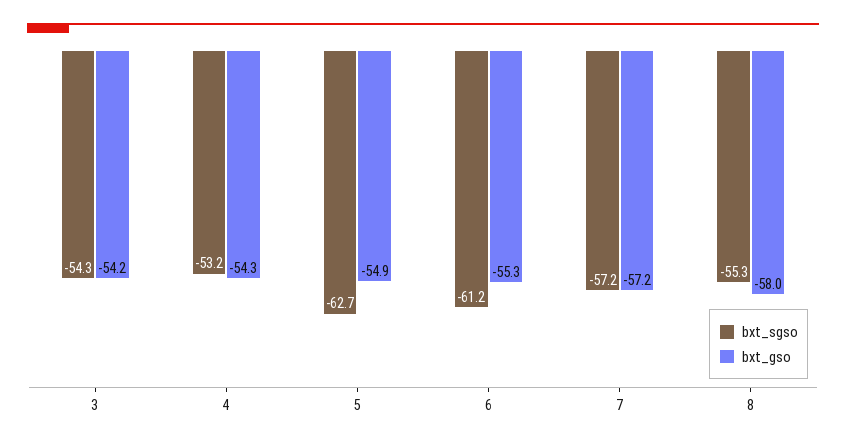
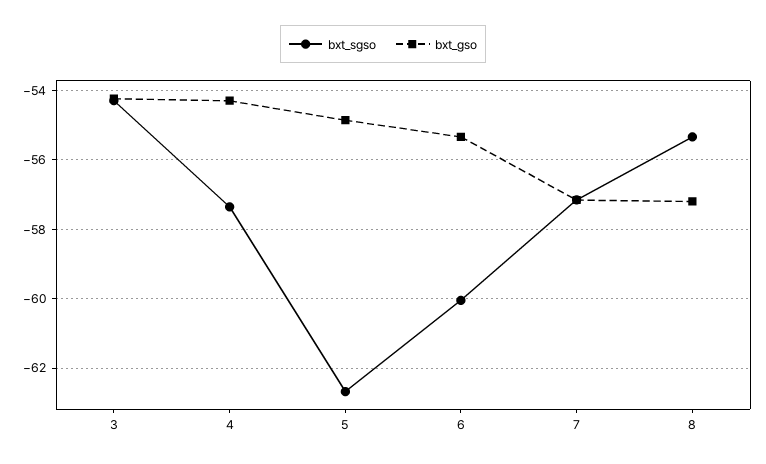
  {
    "bxt_sgso": {
      "3": -54.3,
-     "4": -53.2,
+     "4": -57.4,
      "5": -62.7,
-     "6": -61.2,
+     "6": -60,
      "7": -57.2,
      "8": -55.3
    },
    "bxt_gso": {
      "3": -54.2,
      "4": -54.3,
      "5": -54.9,
      "6": -55.3,
      "7": -57.2,
-     "8": -58
+     "8": -57.2
    }
  }

